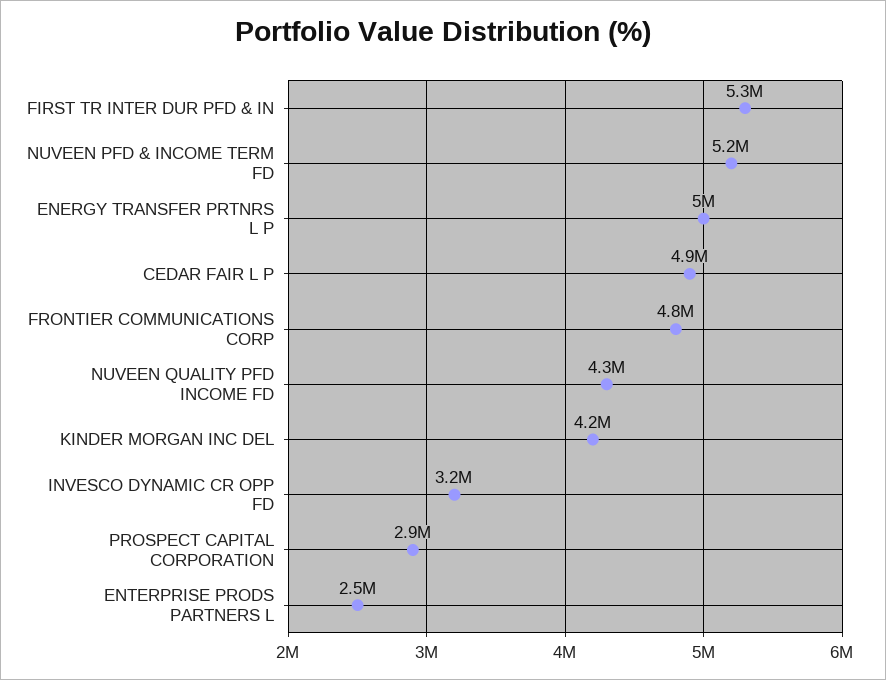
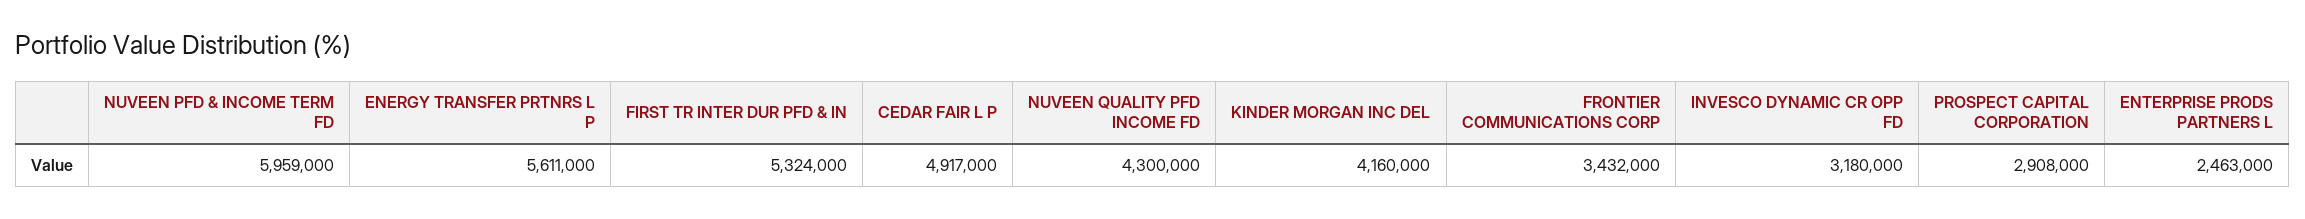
  {
    "FIRST TR INTER DUR PFD & IN": 5324000,
-   "NUVEEN PFD & INCOME TERM FD": 5200000,
+   "NUVEEN PFD & INCOME TERM FD": 5959000,
-   "ENERGY TRANSFER PRTNRS L P": 5000000,
+   "ENERGY TRANSFER PRTNRS L P": 5611000,
    "CEDAR FAIR L P": 4917000,
-   "FRONTIER COMMUNICATIONS CORP": 4800000,
+   "FRONTIER COMMUNICATIONS CORP": 3432000,
    "NUVEEN QUALITY PFD INCOME FD": 4300000,
    "KINDER MORGAN INC DEL": 4160000,
    "INVESCO DYNAMIC CR OPP FD": 3180000,
    "PROSPECT CAPITAL CORPORATION": 2908000,
    "ENTERPRISE PRODS PARTNERS L": 2463000
  }

